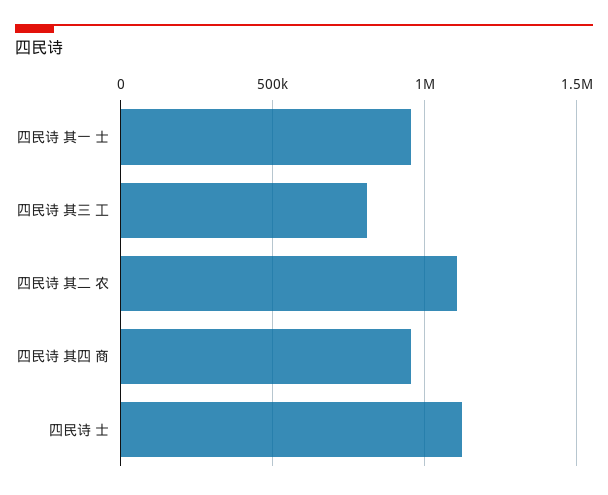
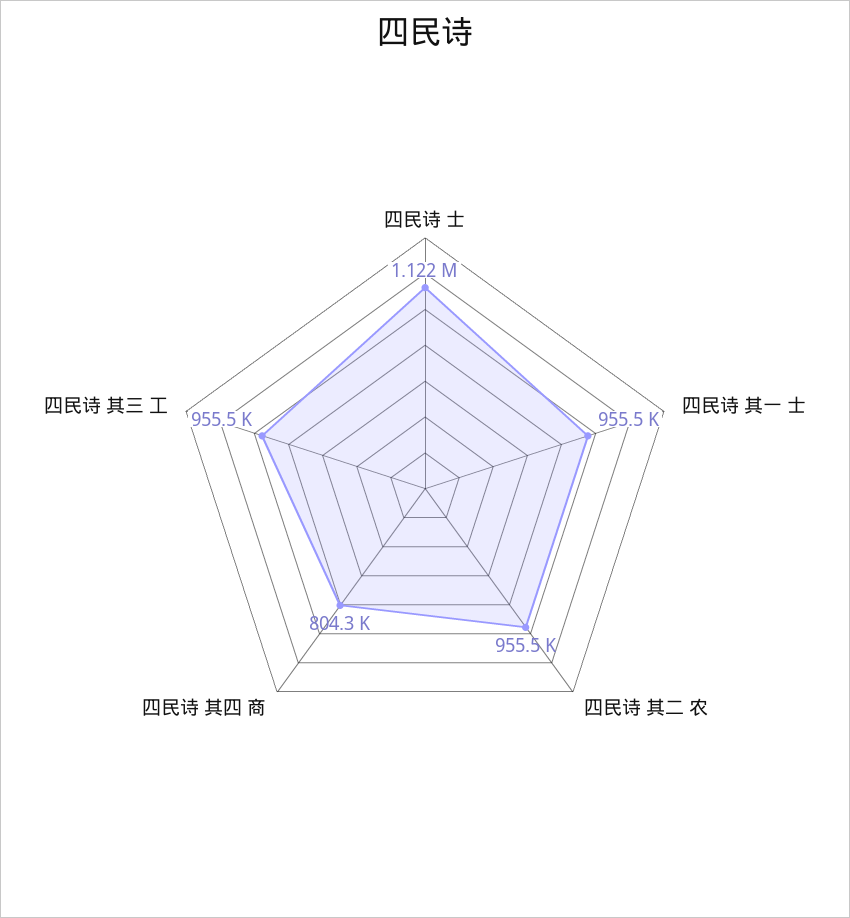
  {
    "四民诗 其一 士": 955500,
-   "四民诗 其三 工": 800000,
+   "四民诗 其三 工": 955500,
-   "四民诗 其二 农": 1100000,
+   "四民诗 其二 农": 955500,
-   "四民诗 其四 商": 950000,
+   "四民诗 其四 商": 804300,
    "四民诗 士": 1122000
  }

